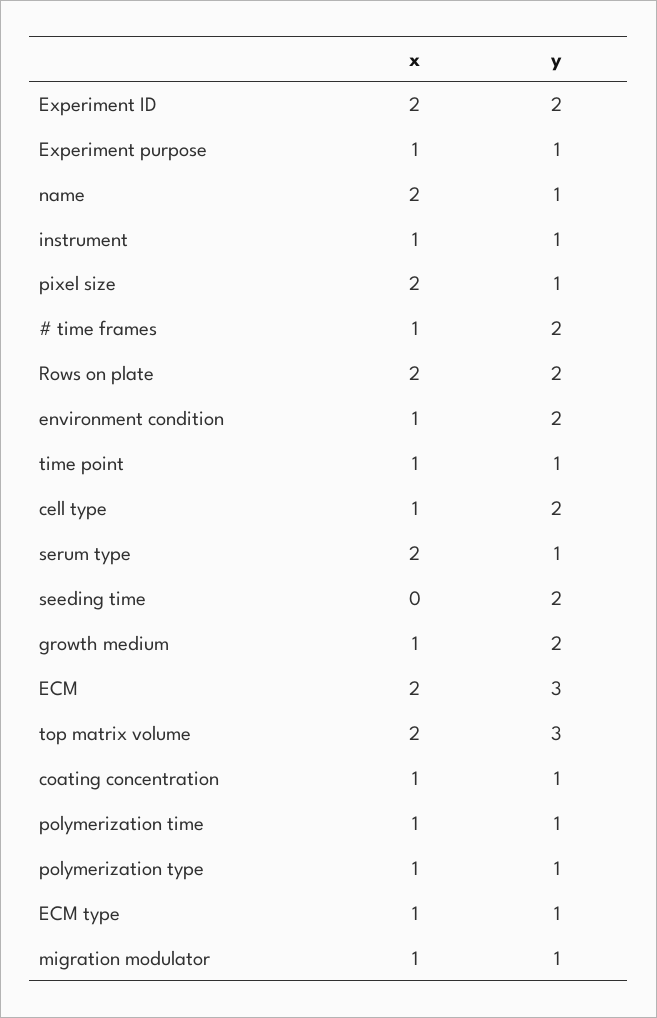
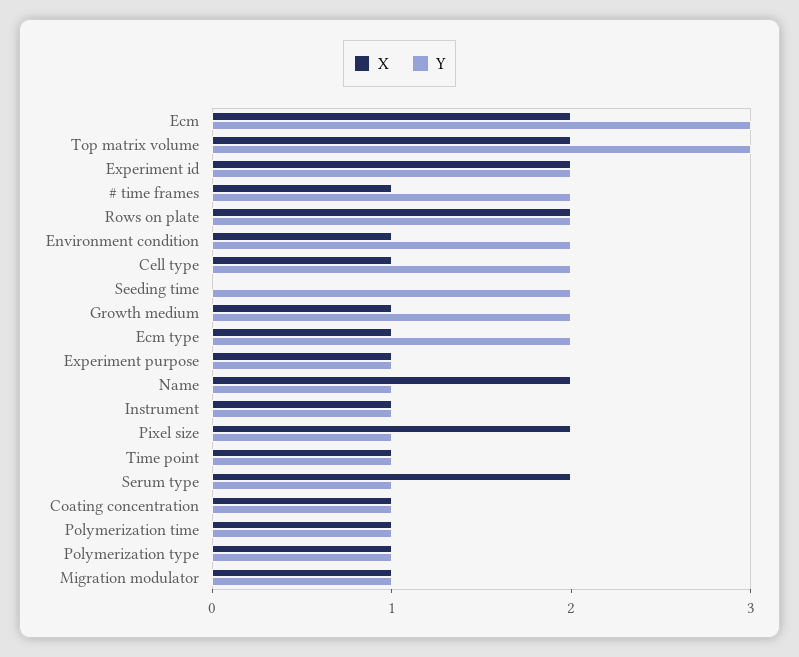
  {
    "x": {
      "Experiment ID": 2,
      "Experiment purpose": 1,
      "name": 2,
      "instrument": 1,
      "pixel size": 2,
      "# time frames": 1,
      "Rows on plate": 2,
      "environment condition": 1,
      "time point": 1,
      "cell type": 1,
      "serum type": 2,
      "seeding time": 0,
      "growth medium": 1,
      "ECM": 2,
      "top matrix volume": 2,
      "coating concentration": 1,
      "polymerization time": 1,
      "polymerization type": 1,
      "ECM type": 1,
      "migration modulator": 1
    },
    "y": {
      "Experiment ID": 2,
      "Experiment purpose": 1,
      "name": 1,
      "instrument": 1,
      "pixel size": 1,
      "# time frames": 2,
      "Rows on plate": 2,
      "environment condition": 2,
      "time point": 1,
      "cell type": 2,
      "serum type": 1,
      "seeding time": 2,
      "growth medium": 2,
      "ECM": 3,
      "top matrix volume": 3,
      "coating concentration": 1,
      "polymerization time": 1,
      "polymerization type": 1,
-     "ECM type": 1,
+     "ECM type": 2,
      "migration modulator": 1
    }
  }

